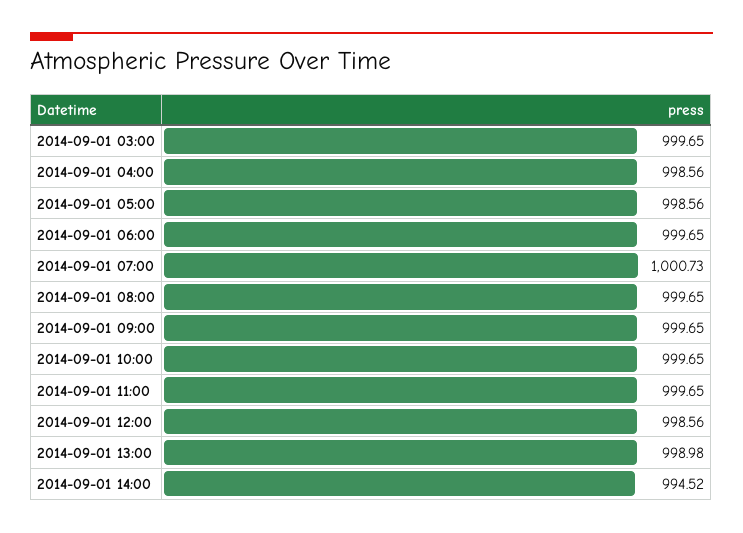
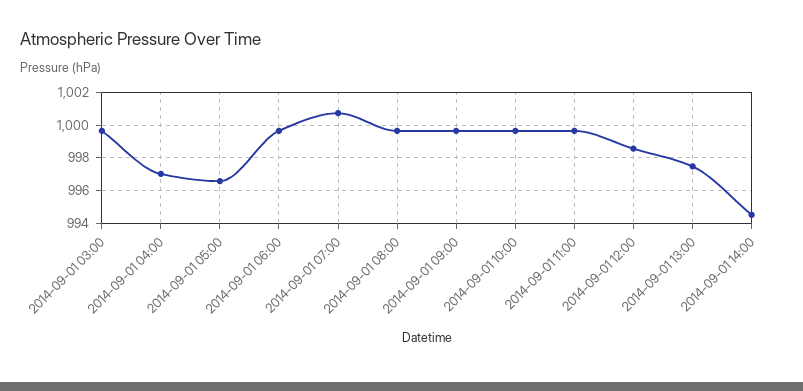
  {
    "2014-09-01 03:00": 999.65,
-   "2014-09-01 04:00": 998.56,
+   "2014-09-01 04:00": 997,
-   "2014-09-01 05:00": 998.56,
+   "2014-09-01 05:00": 996.5,
    "2014-09-01 06:00": 999.65,
    "2014-09-01 07:00": 1000.73,
    "2014-09-01 08:00": 999.65,
    "2014-09-01 09:00": 999.65,
    "2014-09-01 10:00": 999.65,
    "2014-09-01 11:00": 999.65,
    "2014-09-01 12:00": 998.56,
-   "2014-09-01 13:00": 998.98,
+   "2014-09-01 13:00": 997.5,
    "2014-09-01 14:00": 994.52
  }

